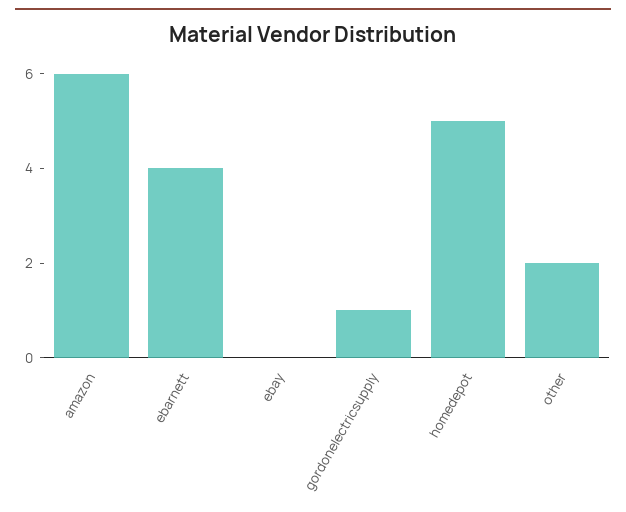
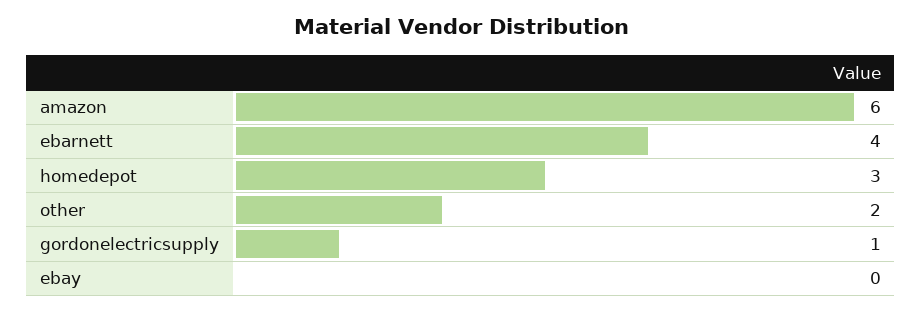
  {
    "amazon": 6,
    "ebarnett": 4,
    "ebay": 0,
    "gordonelectricsupply": 1,
-   "homedepot": 5,
+   "homedepot": 3,
    "other": 2
  }

